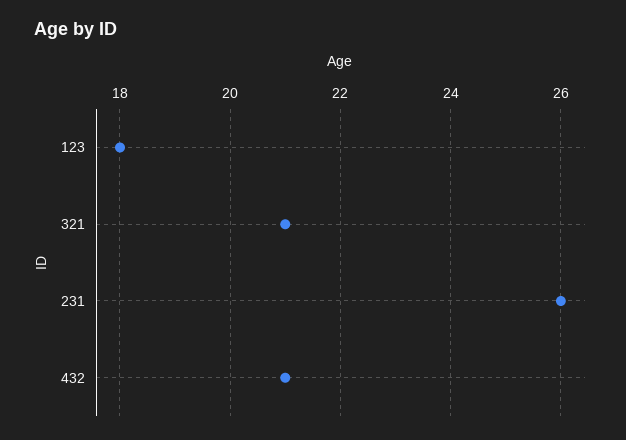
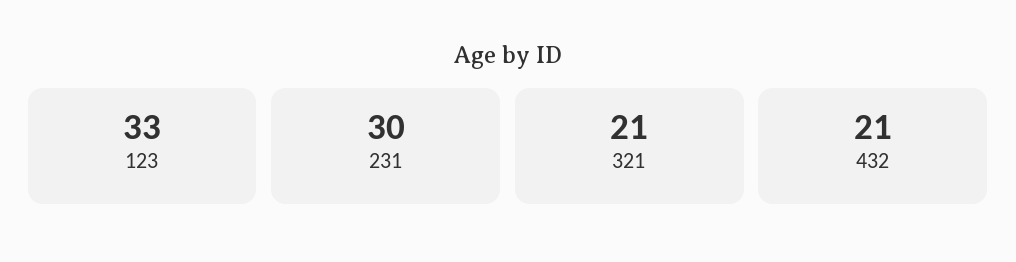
  {
-   "123": 18,
+   "123": 33,
    "321": 21,
-   "231": 26,
+   "231": 30,
    "432": 21
  }

